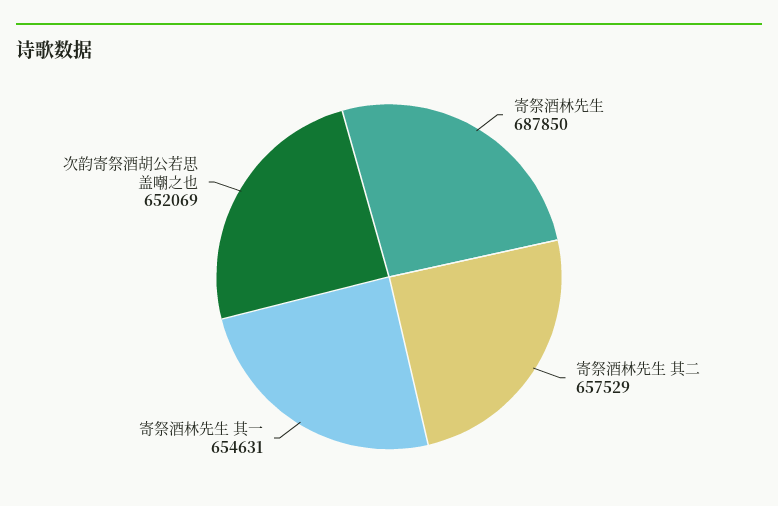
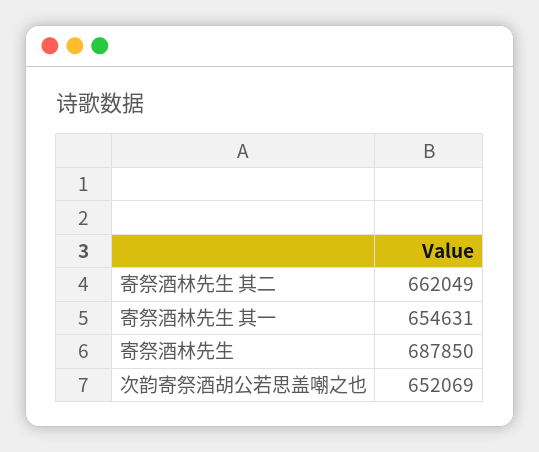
  {
    "寄祭酒林先生": 687850,
-   "寄祭酒林先生 其二": 657529,
+   "寄祭酒林先生 其二": 662049,
    "寄祭酒林先生 其一": 654631,
    "次韵寄祭酒胡公若思盖嘲之也": 652069
  }

